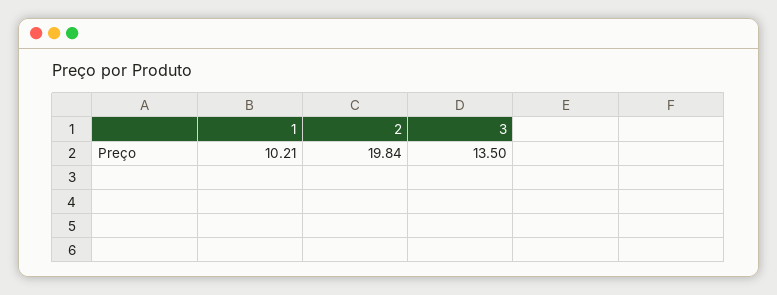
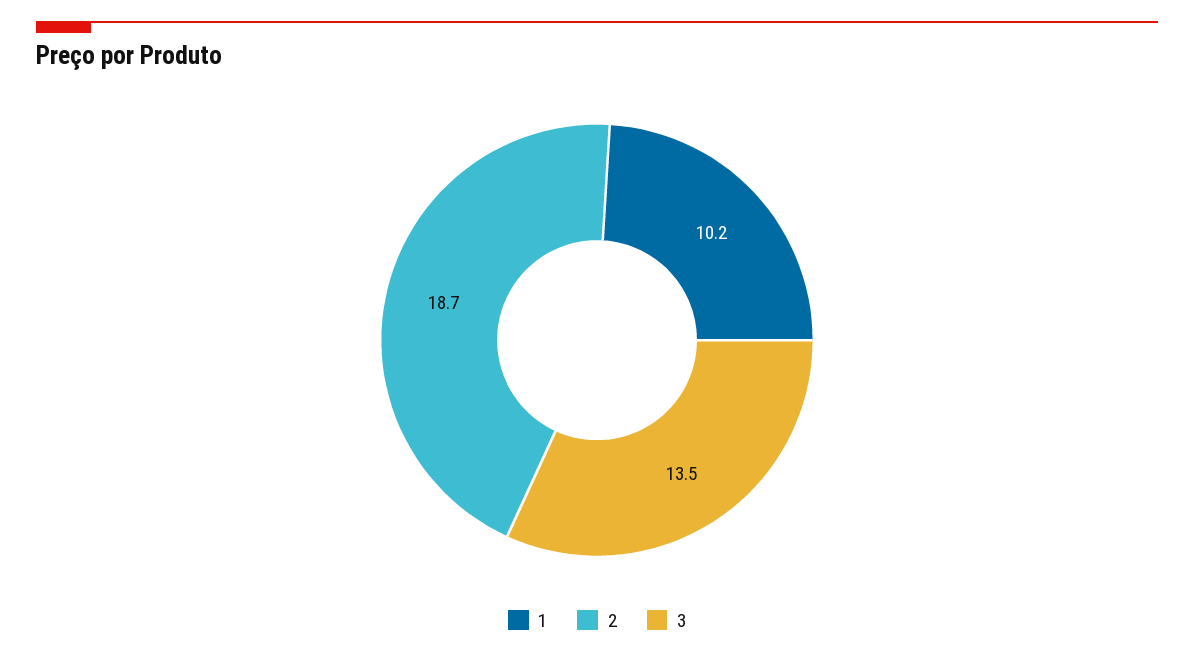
  {
    "1": 10.21,
-   "2": 19.84,
+   "2": 18.7,
    "3": 13.5
  }

